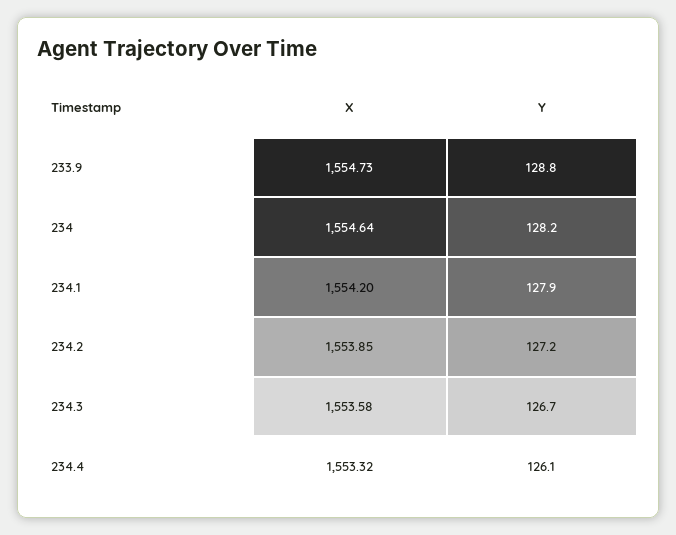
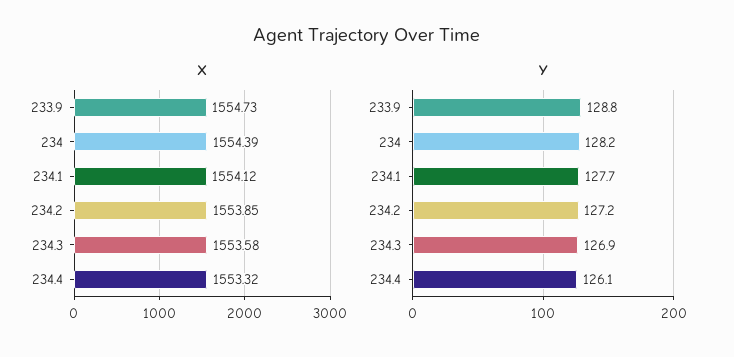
  {
    "X": {
      "233.9": 1554.73,
-     "234": 1554.64,
+     "234": 1554.39,
-     "234.1": 1554.2,
+     "234.1": 1554.12,
      "234.2": 1553.85,
      "234.3": 1553.58,
      "234.4": 1553.32
    },
    "Y": {
      "233.9": 128.8,
      "234": 128.2,
-     "234.1": 127.9,
+     "234.1": 127.7,
      "234.2": 127.2,
-     "234.3": 126.7,
+     "234.3": 126.9,
      "234.4": 126.1
    }
  }

